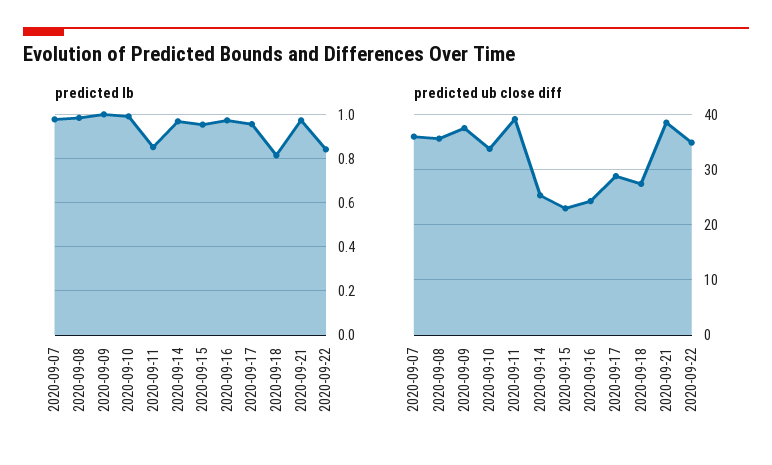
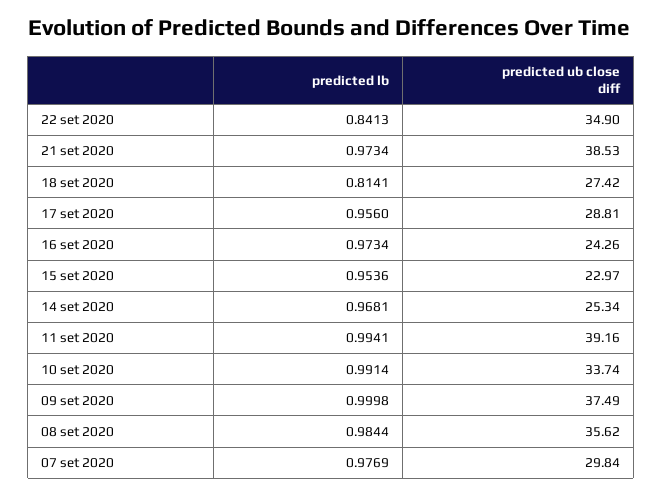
  {
    "predicted lb": {
      "2020-09-07": 0.9769,
      "2020-09-08": 0.9844,
      "2020-09-09": 0.9998,
      "2020-09-10": 0.9914,
-     "2020-09-11": 0.85,
+     "2020-09-11": 0.9941,
      "2020-09-14": 0.9681,
      "2020-09-15": 0.9536,
      "2020-09-16": 0.9734,
      "2020-09-17": 0.956,
      "2020-09-18": 0.8141,
      "2020-09-21": 0.9734,
      "2020-09-22": 0.8413
    },
    "predicted ub close diff": {
-     "2020-09-07": 36,
+     "2020-09-07": 29.84,
      "2020-09-08": 35.62,
      "2020-09-09": 37.49,
      "2020-09-10": 33.74,
      "2020-09-11": 39.16,
      "2020-09-14": 25.34,
      "2020-09-15": 22.97,
      "2020-09-16": 24.26,
      "2020-09-17": 28.81,
      "2020-09-18": 27.42,
      "2020-09-21": 38.53,
      "2020-09-22": 34.9
    }
  }

